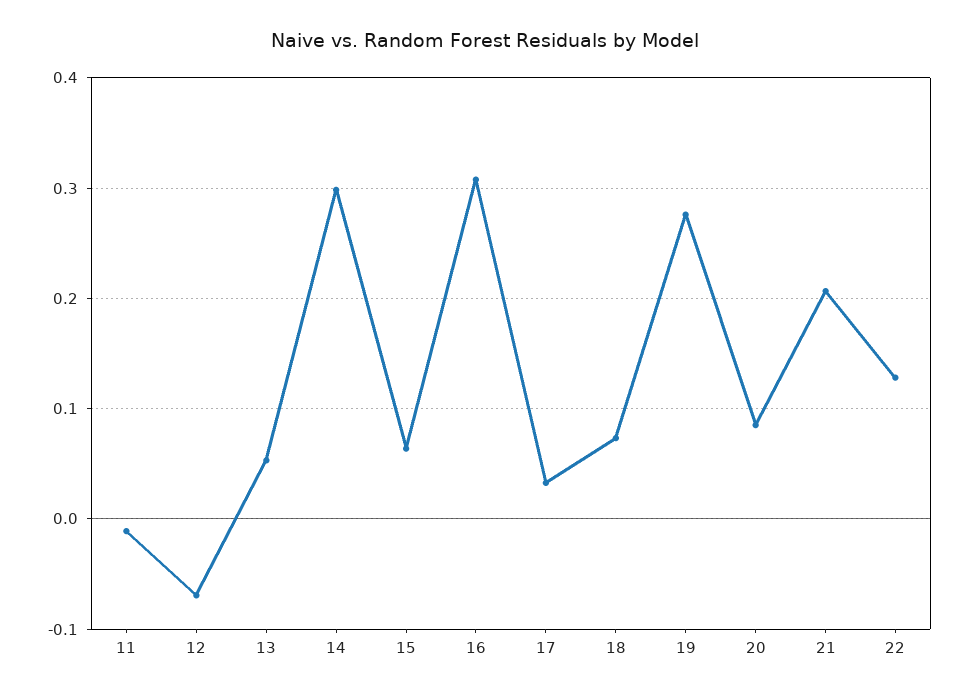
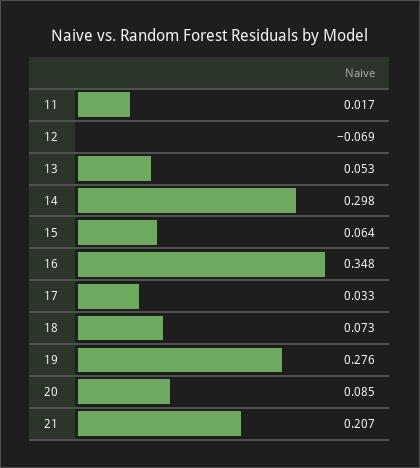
  {
-   "11": -0.01,
+   "11": 0.017,
    "12": -0.069,
    "13": 0.053,
    "14": 0.298,
    "15": 0.064,
-   "16": 0.31,
+   "16": 0.348,
    "17": 0.033,
    "18": 0.073,
    "19": 0.276,
    "20": 0.085,
-   "21": 0.207,
+   "21": 0.207
-   "22": 0.13
  }

